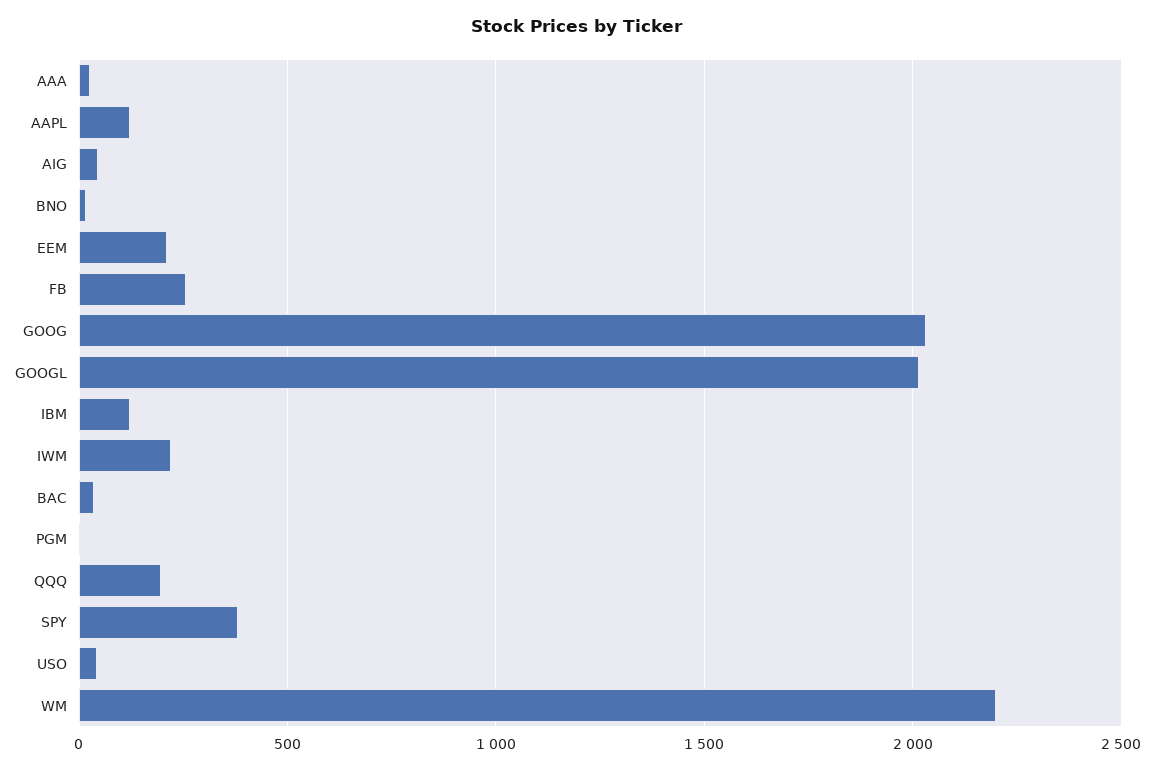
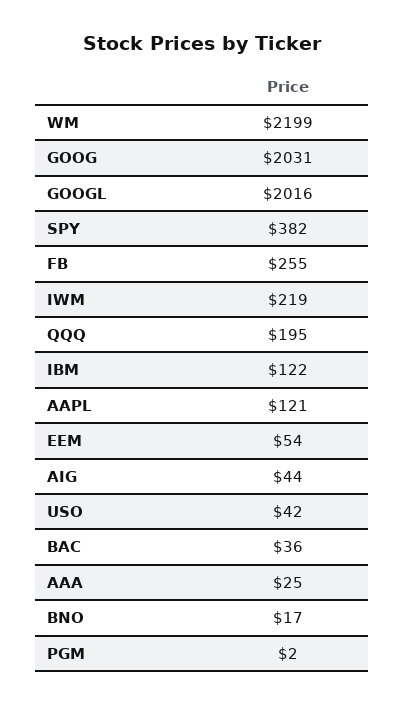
  {
    "AAA": 25,
    "AAPL": 121,
    "AIG": 44,
    "BNO": 17,
-   "EEM": 200,
+   "EEM": 54,
    "FB": 255,
    "GOOG": 2031,
    "GOOGL": 2016,
    "IBM": 122,
    "IWM": 219,
    "BAC": 36,
    "PGM": 2,
    "QQQ": 195,
    "SPY": 382,
    "USO": 42,
    "WM": 2199
  }

